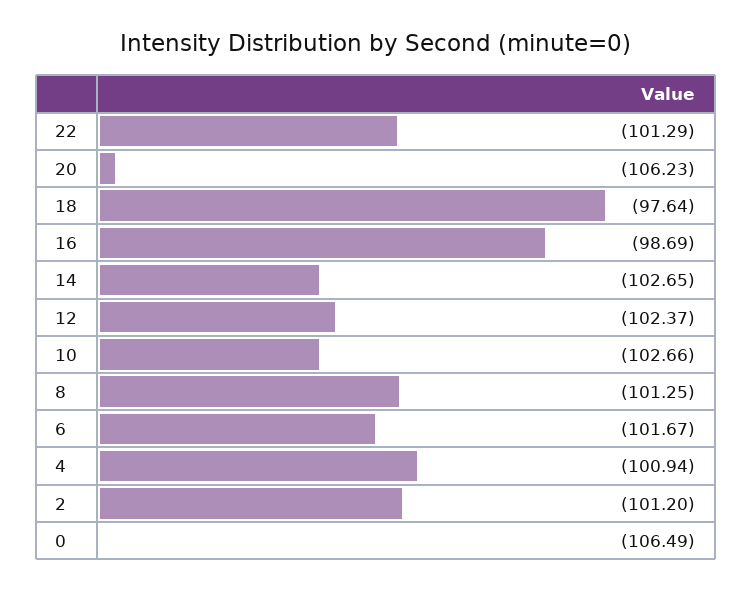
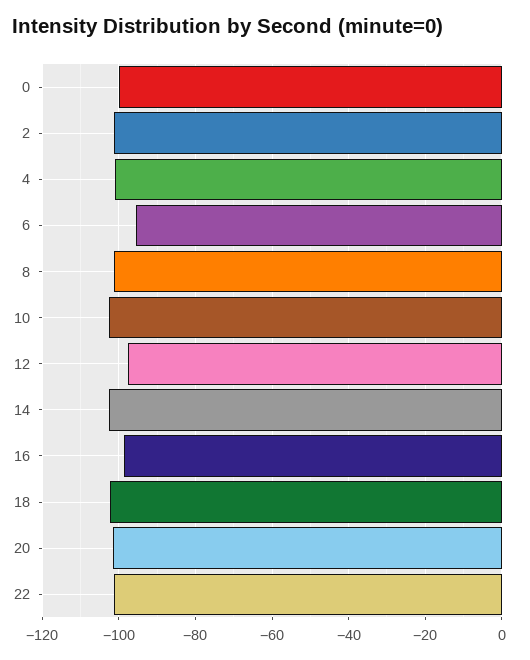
  {
    "22": -101.29,
-   "20": -106.23,
+   "20": -102,
-   "18": -97.64,
+   "18": -102,
    "16": -98.69,
    "14": -102.65,
-   "12": -102.37,
+   "12": -98,
    "10": -102.66,
    "8": -101.25,
-   "6": -101.67,
+   "6": -96,
    "4": -100.94,
    "2": -101.2,
-   "0": -106.49
+   "0": -100
  }

